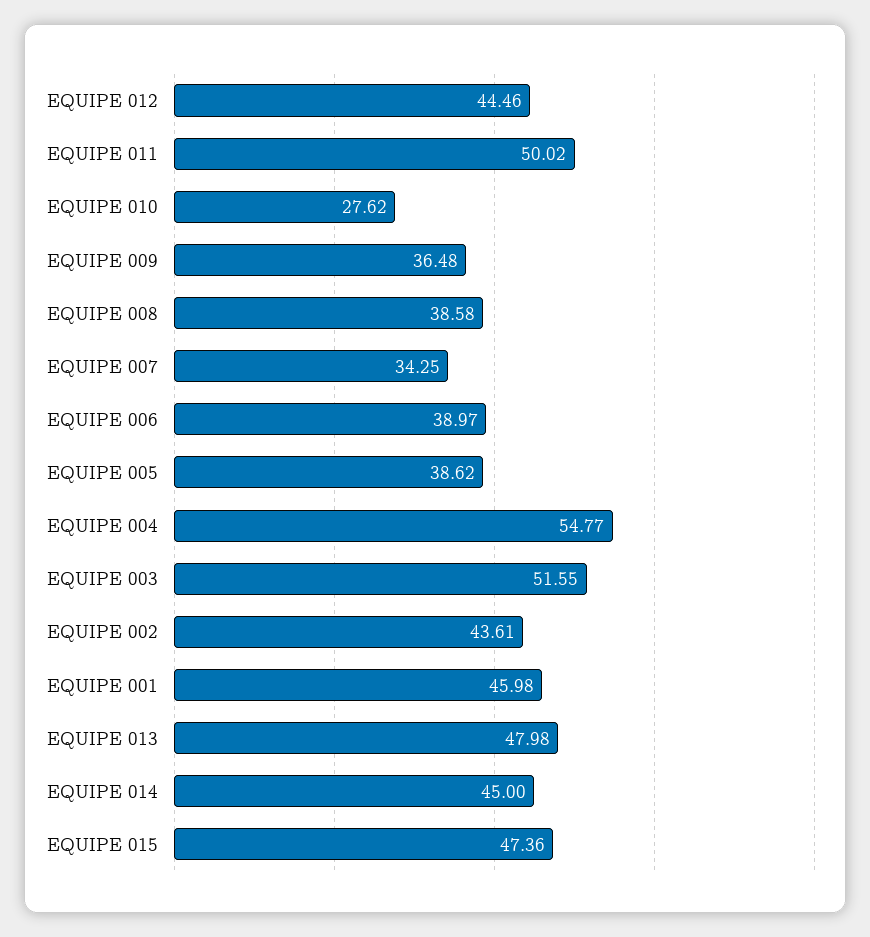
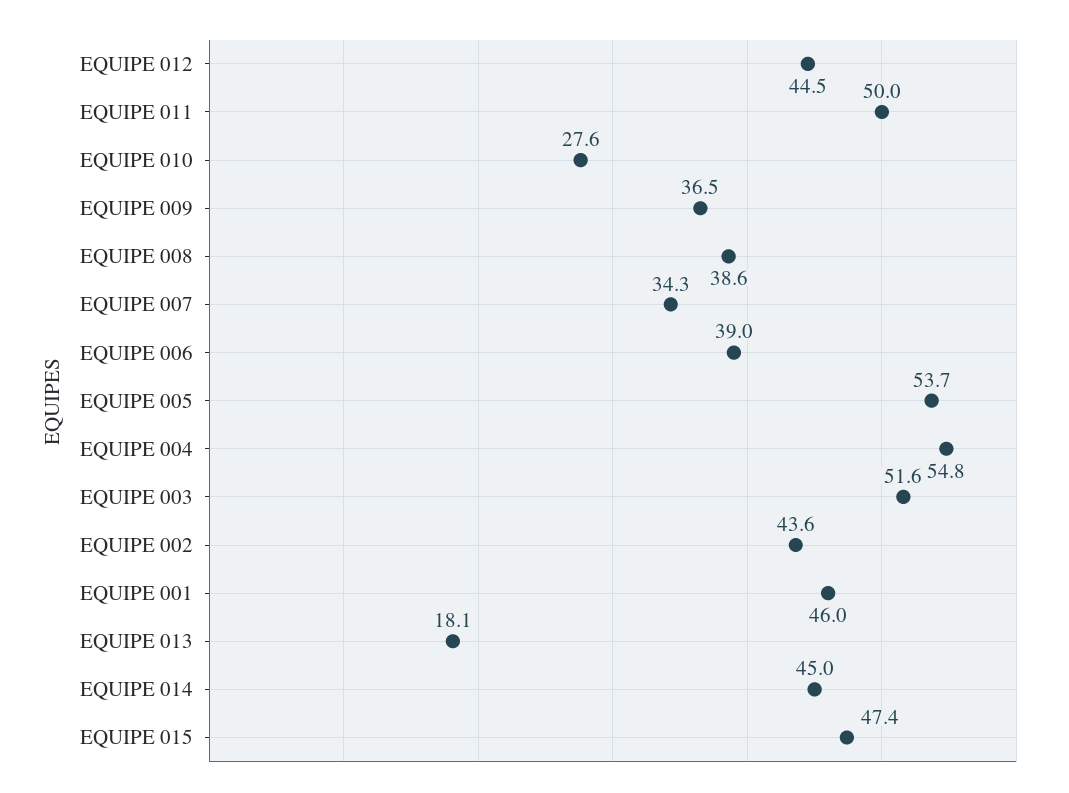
  {
    "EQUIPE 012": 44.46,
    "EQUIPE 011": 50.02,
    "EQUIPE 010": 27.62,
    "EQUIPE 009": 36.48,
    "EQUIPE 008": 38.58,
    "EQUIPE 007": 34.25,
    "EQUIPE 006": 38.97,
-   "EQUIPE 005": 38.62,
+   "EQUIPE 005": 53.7,
    "EQUIPE 004": 54.77,
    "EQUIPE 003": 51.55,
    "EQUIPE 002": 43.61,
    "EQUIPE 001": 45.98,
-   "EQUIPE 013": 47.98,
+   "EQUIPE 013": 18.1,
    "EQUIPE 014": 45,
    "EQUIPE 015": 47.36
  }

